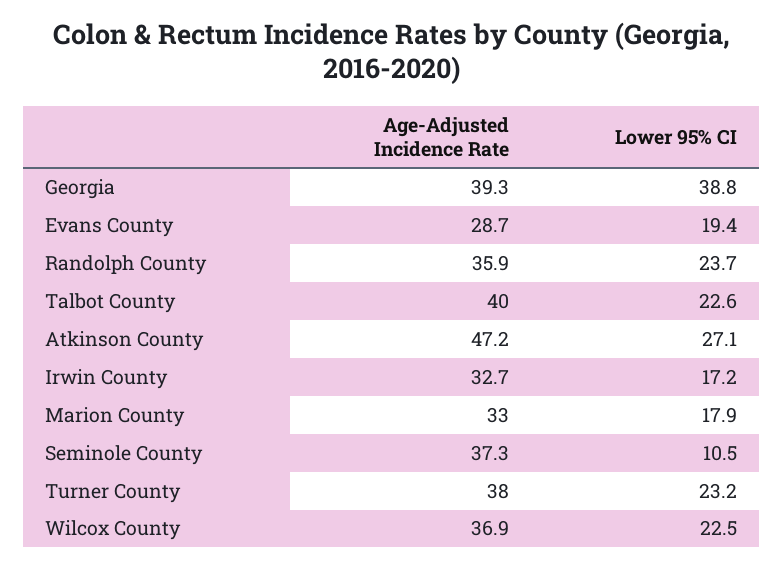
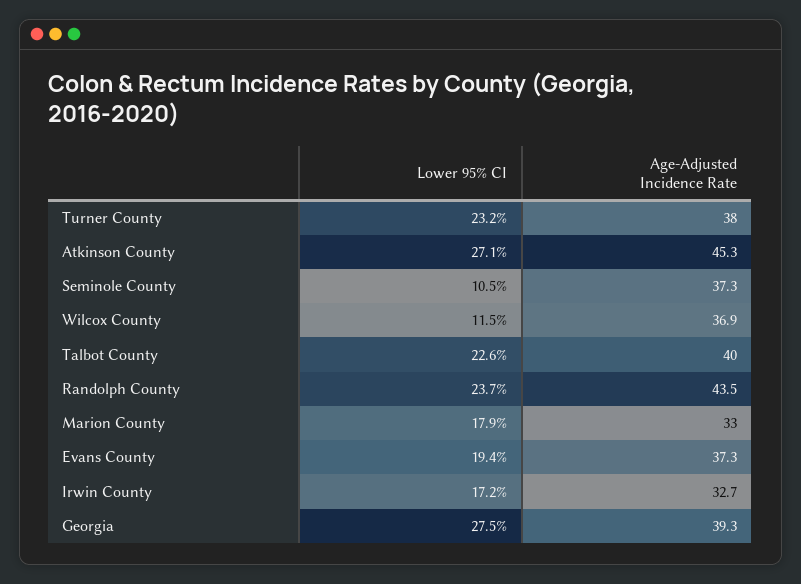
  {
    "Age-Adjusted Incidence Rate": {
      "Georgia": 39.3,
-     "Evans County": 28.7,
+     "Evans County": 37.3,
-     "Randolph County": 35.9,
+     "Randolph County": 43.5,
      "Talbot County": 40,
-     "Atkinson County": 47.2,
+     "Atkinson County": 45.3,
      "Irwin County": 32.7,
      "Marion County": 33,
      "Seminole County": 37.3,
      "Turner County": 38,
      "Wilcox County": 36.9
    },
    "Lower 95% CI": {
-     "Georgia": 38.8,
+     "Georgia": 27.5,
      "Evans County": 19.4,
      "Randolph County": 23.7,
      "Talbot County": 22.6,
      "Atkinson County": 27.1,
      "Irwin County": 17.2,
      "Marion County": 17.9,
      "Seminole County": 10.5,
      "Turner County": 23.2,
-     "Wilcox County": 22.5
+     "Wilcox County": 11.5
    }
  }

